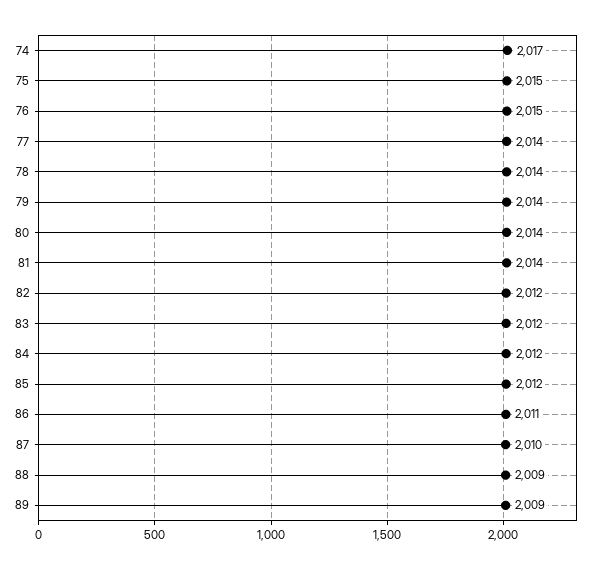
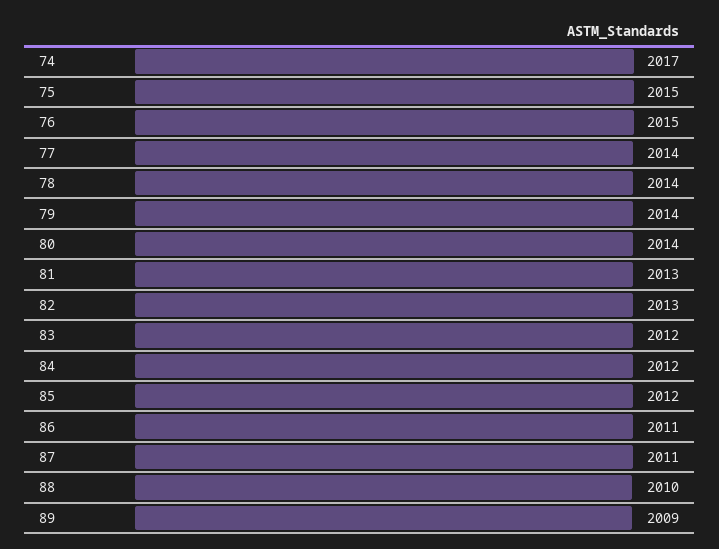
  {
    "74": 2017,
    "75": 2015,
    "76": 2015,
    "77": 2014,
    "78": 2014,
    "79": 2014,
    "80": 2014,
-   "81": 2014,
+   "81": 2013,
-   "82": 2012,
+   "82": 2013,
    "83": 2012,
    "84": 2012,
    "85": 2012,
    "86": 2011,
-   "87": 2010,
+   "87": 2011,
-   "88": 2009,
+   "88": 2010,
    "89": 2009
  }

